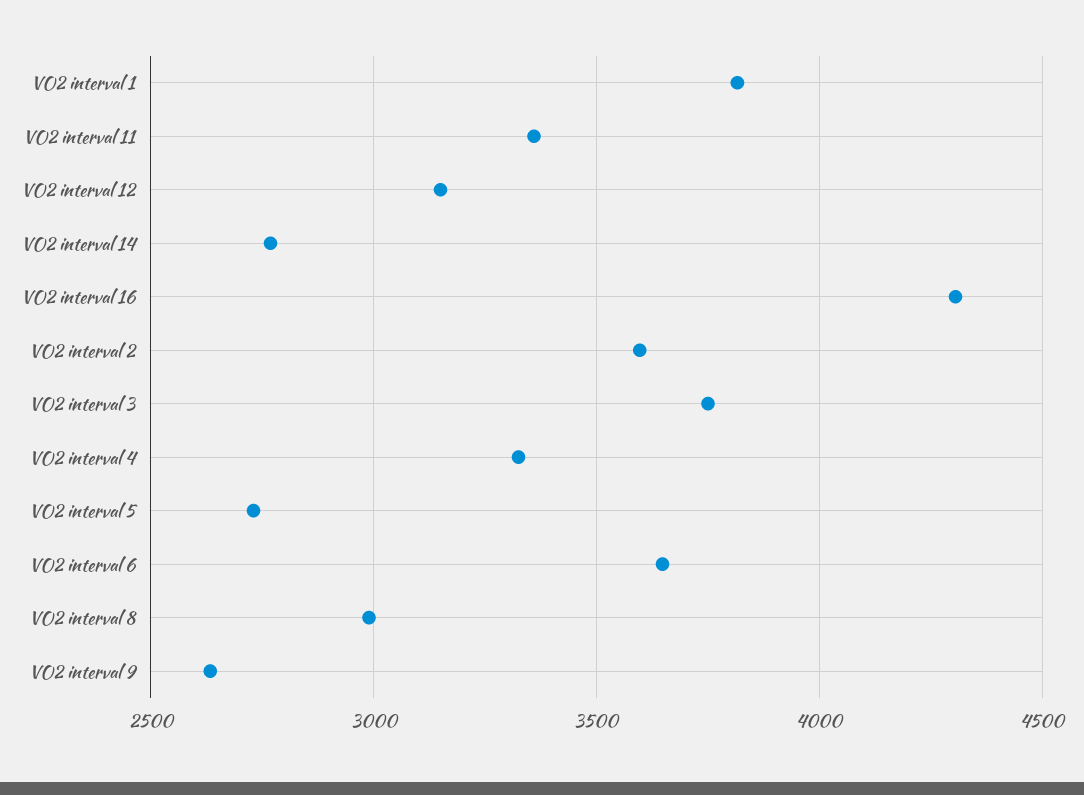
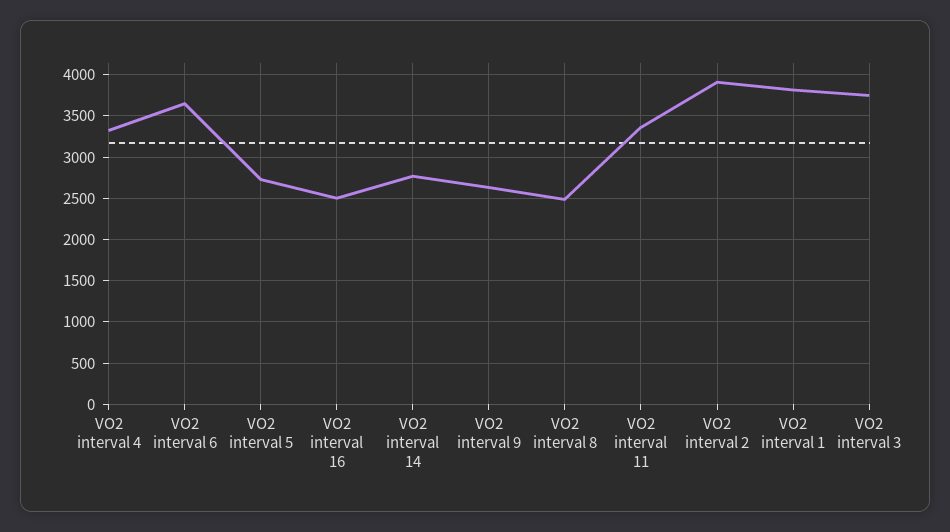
  {
    "VO2 interval 1": 3800,
    "VO2 interval 11": 3350,
-   "VO2 interval 12": 3150,
    "VO2 interval 14": 2750,
-   "VO2 interval 16": 4300,
+   "VO2 interval 16": 2500,
-   "VO2 interval 2": 3600,
+   "VO2 interval 2": 3900,
    "VO2 interval 3": 3750,
    "VO2 interval 4": 3350,
    "VO2 interval 5": 2750,
    "VO2 interval 6": 3650,
-   "VO2 interval 8": 3000,
+   "VO2 interval 8": 2500,
    "VO2 interval 9": 2650
  }

